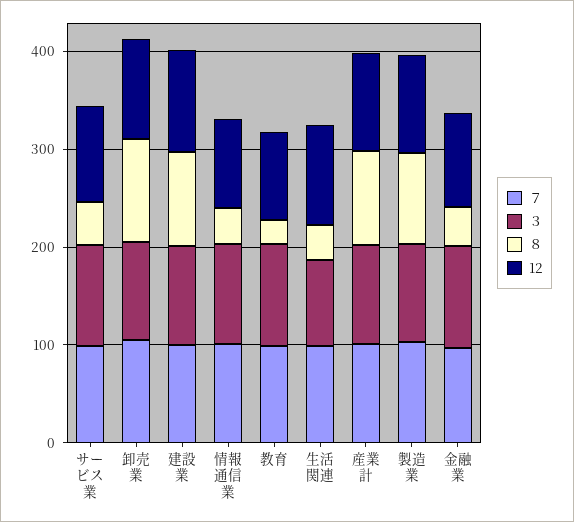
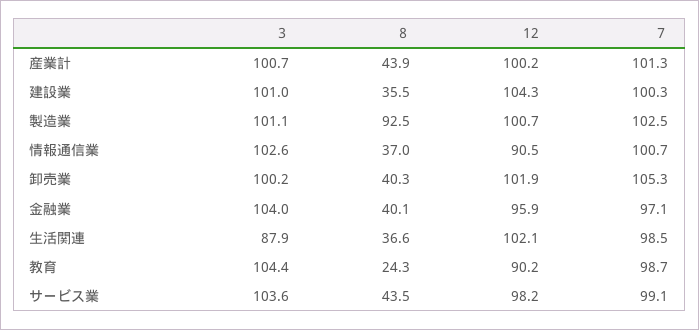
  {
    "７": {
      "サービス業": 99.1,
      "卸売業": 105.3,
      "建設業": 100.3,
      "情報通信業": 100.7,
      "教育": 98.7,
      "生活関連": 98.5,
      "産業計": 101.3,
      "製造業": 102.5,
      "金融業": 97.1
    },
    "３": {
      "サービス業": 103.6,
      "卸売業": 100.2,
      "建設業": 101,
      "情報通信業": 102.6,
      "教育": 104.4,
      "生活関連": 87.9,
      "産業計": 100.7,
      "製造業": 101.1,
      "金融業": 104
    },
    "８": {
      "サービス業": 43.5,
-     "卸売業": 100,
+     "卸売業": 40.3,
-     "建設業": 100,
+     "建設業": 35.5,
      "情報通信業": 37,
      "教育": 24.3,
      "生活関連": 36.6,
-     "産業計": 100,
+     "産業計": 43.9,
      "製造業": 92.5,
      "金融業": 40.1
    },
    "12": {
      "サービス業": 98.2,
      "卸売業": 101.9,
      "建設業": 104.3,
      "情報通信業": 90.5,
      "教育": 90.2,
      "生活関連": 102.1,
      "産業計": 100.2,
      "製造業": 100.7,
      "金融業": 95.9
    }
  }

